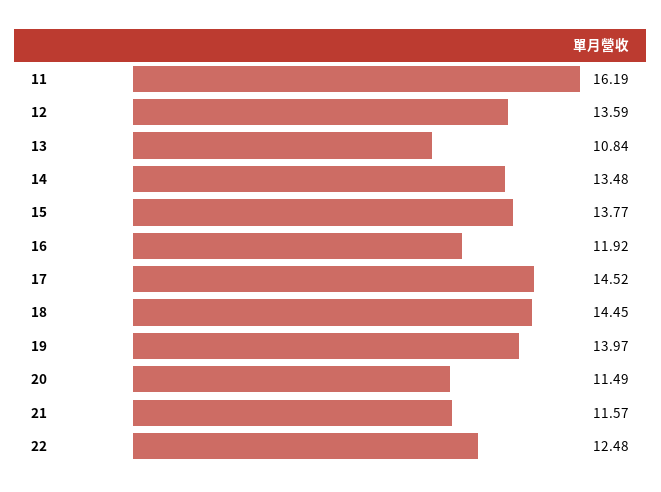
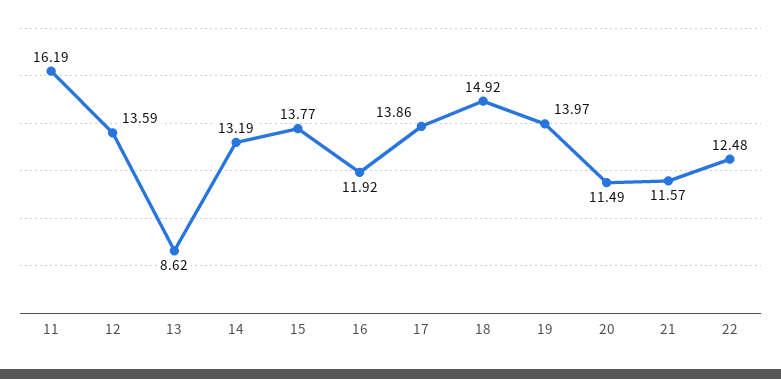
  {
    "11": 16.19,
    "12": 13.59,
-   "13": 10.84,
+   "13": 8.62,
-   "14": 13.48,
+   "14": 13.19,
    "15": 13.77,
    "16": 11.92,
-   "17": 14.52,
+   "17": 13.86,
-   "18": 14.45,
+   "18": 14.92,
    "19": 13.97,
    "20": 11.49,
    "21": 11.57,
    "22": 12.48
  }

